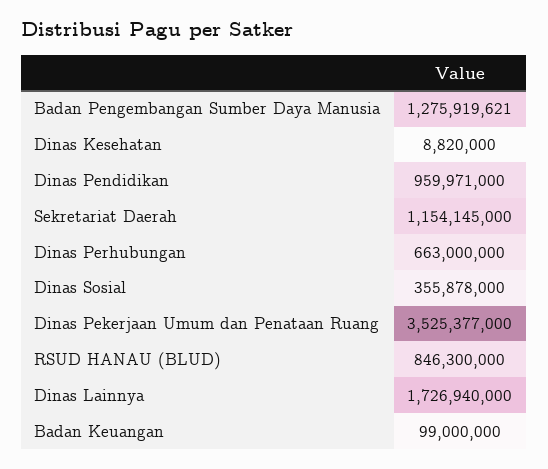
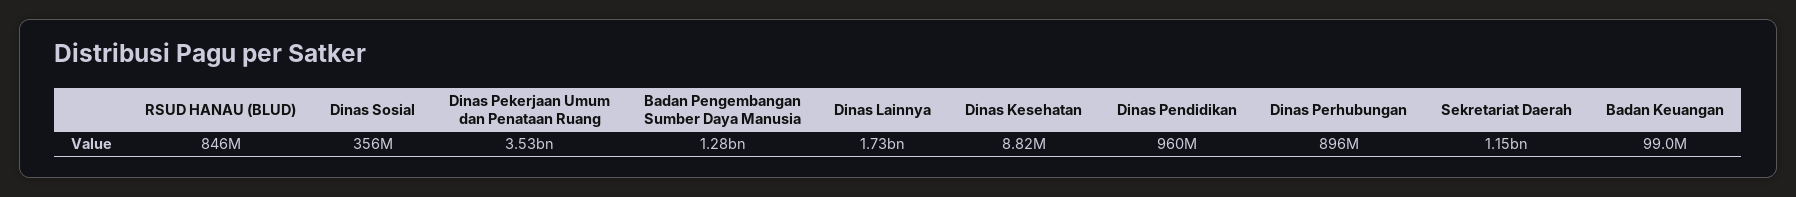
  {
    "Badan Pengembangan Sumber Daya Manusia": 1275919621,
    "Dinas Kesehatan": 8820000,
    "Dinas Pendidikan": 959971000,
    "Sekretariat Daerah": 1154145000,
-   "Dinas Perhubungan": 663000000,
+   "Dinas Perhubungan": 896000000,
    "Dinas Sosial": 355878000,
    "Dinas Pekerjaan Umum dan Penataan Ruang": 3525377000,
    "RSUD HANAU (BLUD)": 846300000,
    "Dinas Lainnya": 1726940000,
    "Badan Keuangan": 99000000
  }

